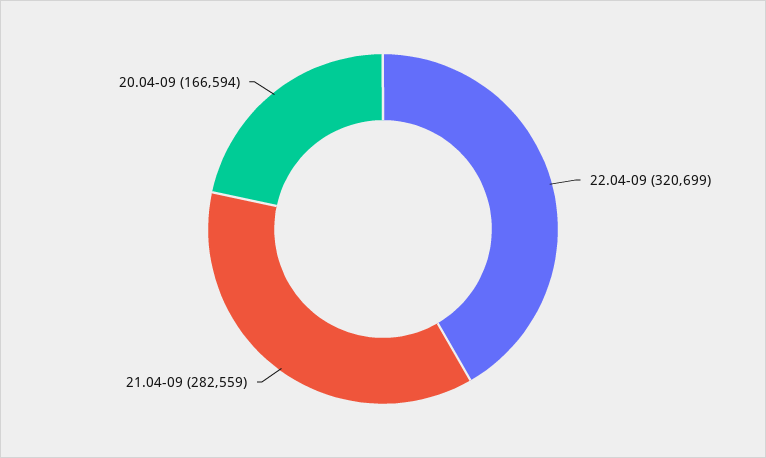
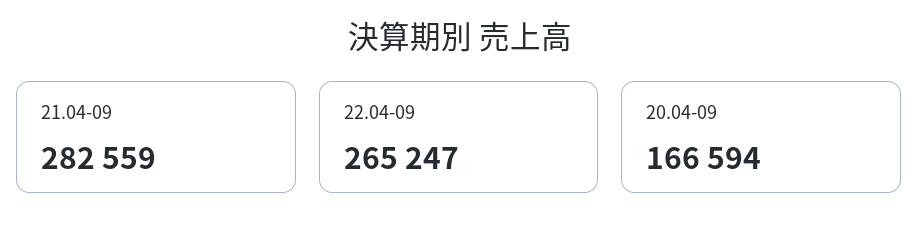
  {
-   "22.04-09": 320699,
+   "22.04-09": 265247,
    "21.04-09": 282559,
    "20.04-09": 166594
  }

